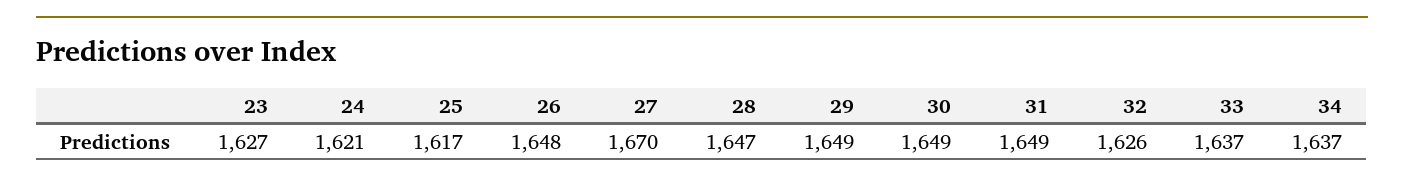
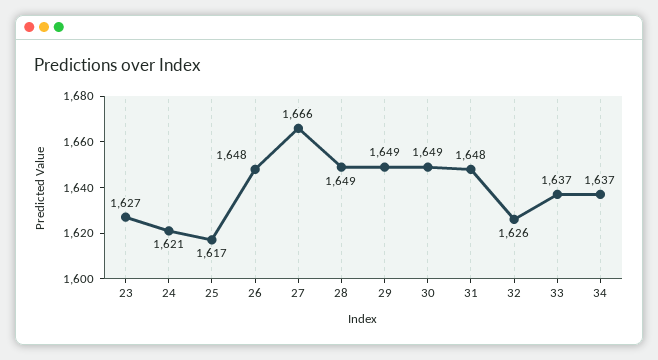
  {
    "23": 1627,
    "24": 1621,
    "25": 1617,
    "26": 1648,
-   "27": 1670,
+   "27": 1666,
-   "28": 1647,
+   "28": 1649,
    "29": 1649,
    "30": 1649,
-   "31": 1649,
+   "31": 1648,
    "32": 1626,
    "33": 1637,
    "34": 1637
  }

